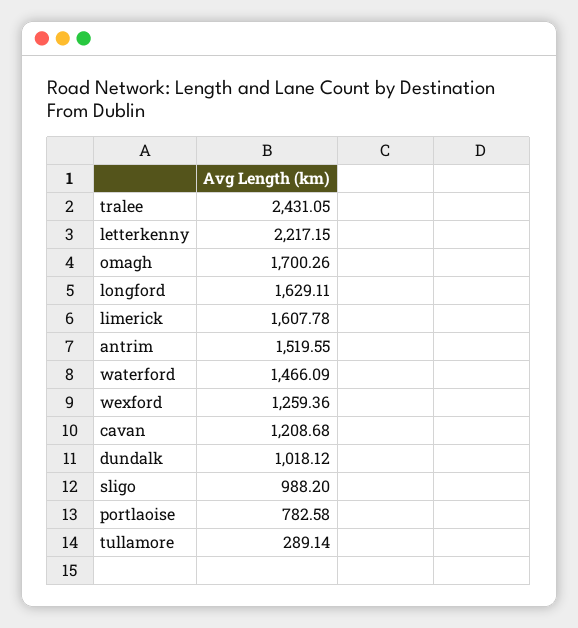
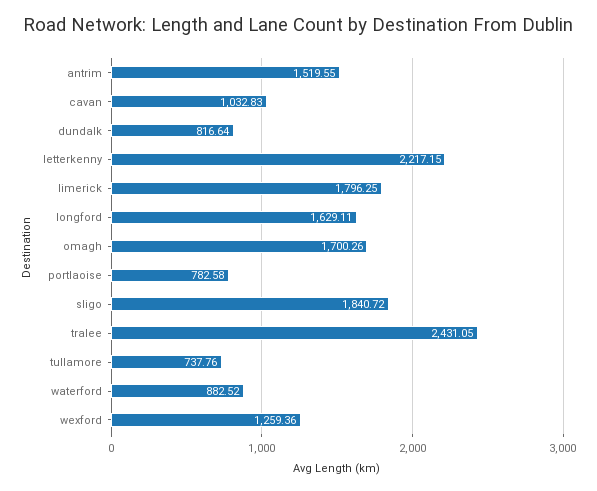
  {
    "tralee": 2431.05,
    "letterkenny": 2217.15,
    "omagh": 1700.26,
    "longford": 1629.11,
-   "limerick": 1607.78,
+   "limerick": 1796.25,
    "antrim": 1519.55,
-   "waterford": 1466.09,
+   "waterford": 882.52,
    "wexford": 1259.36,
-   "cavan": 1208.68,
+   "cavan": 1032.83,
-   "dundalk": 1018.12,
+   "dundalk": 816.64,
-   "sligo": 988.2,
+   "sligo": 1840.72,
    "portlaoise": 782.58,
-   "tullamore": 289.14
+   "tullamore": 737.76
  }

